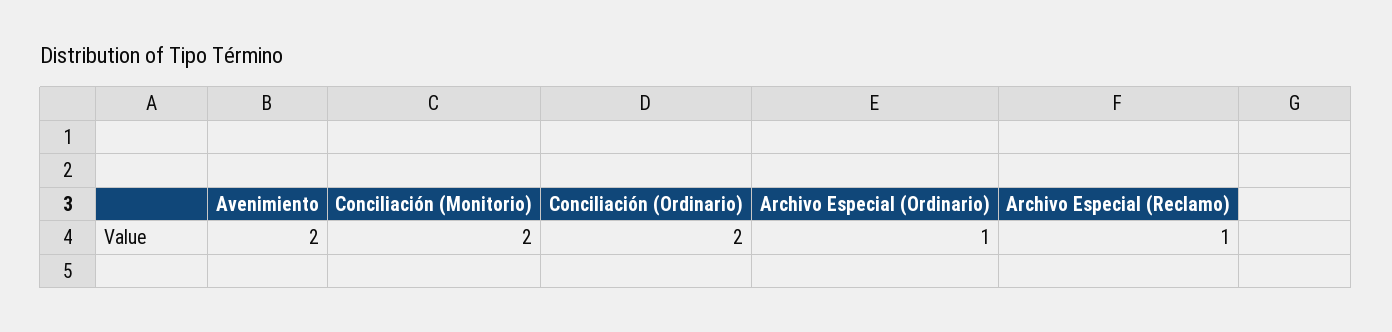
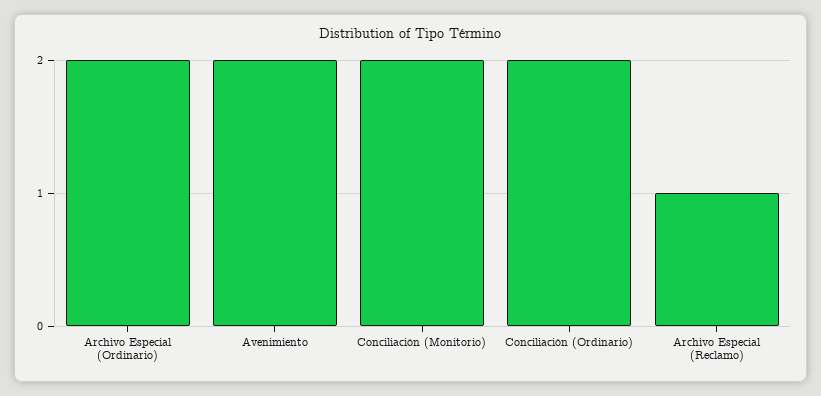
  {
    "Avenimiento": 2,
    "Conciliación (Monitorio)": 2,
    "Conciliación (Ordinario)": 2,
-   "Archivo Especial (Ordinario)": 1,
+   "Archivo Especial (Ordinario)": 2,
    "Archivo Especial (Reclamo)": 1
  }

